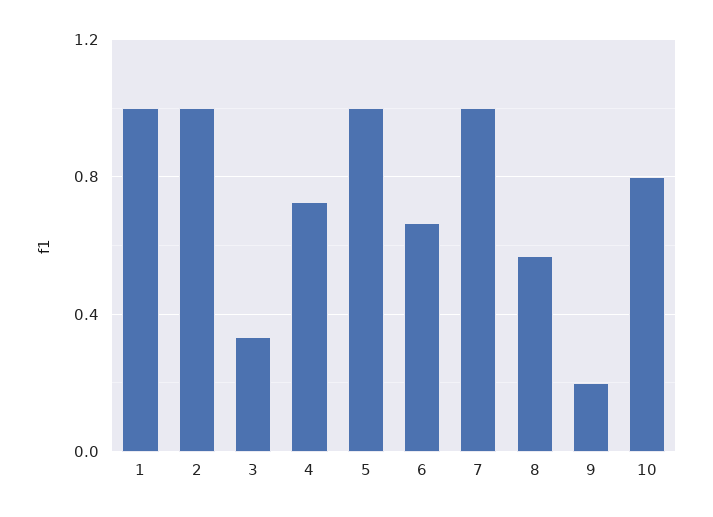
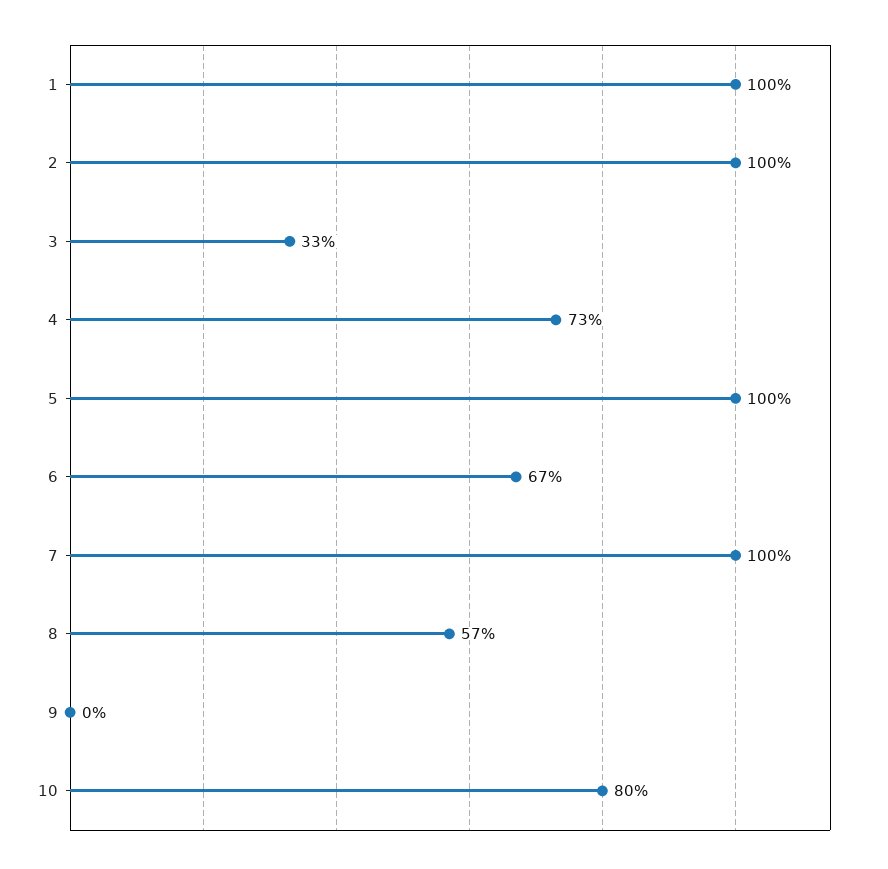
  {
    "1": 1,
    "2": 1,
    "3": 0.33,
    "4": 0.73,
    "5": 1,
    "6": 0.67,
    "7": 1,
    "8": 0.57,
-   "9": 0.2,
+   "9": 0,
    "10": 0.8
  }

